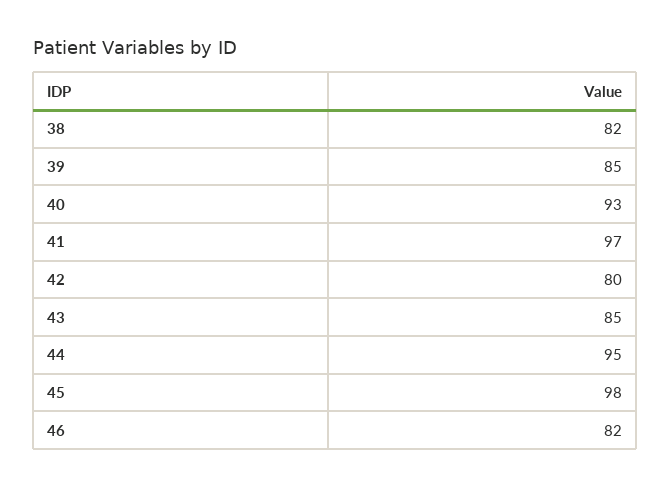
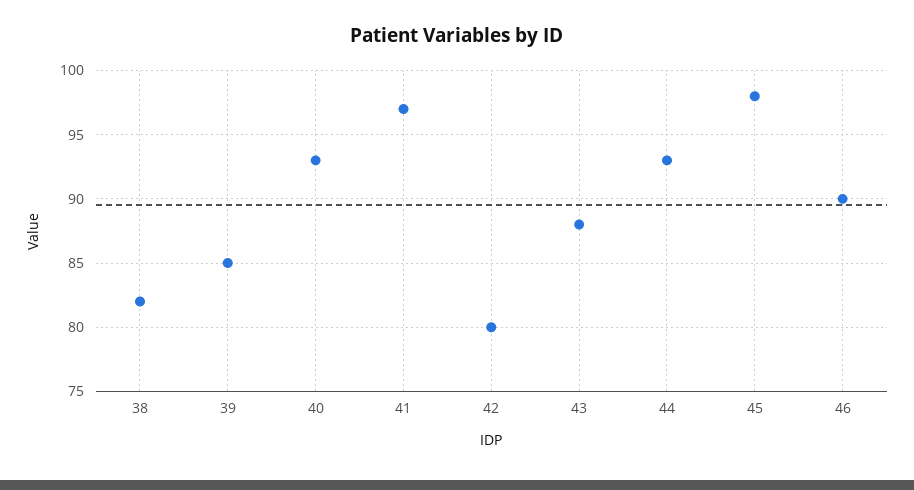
  {
    "38": 82,
    "39": 85,
    "40": 93,
    "41": 97,
    "42": 80,
-   "43": 85,
+   "43": 88,
-   "44": 95,
+   "44": 93,
    "45": 98,
-   "46": 82
+   "46": 90
  }

